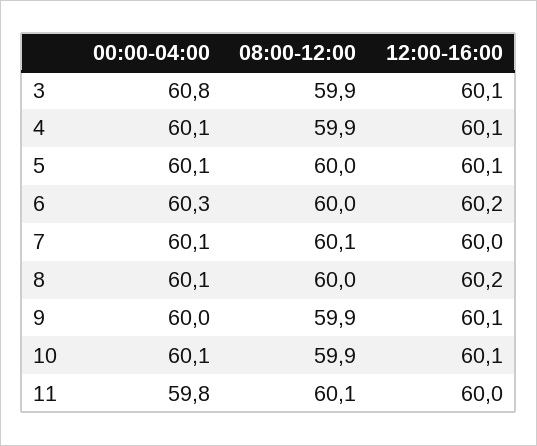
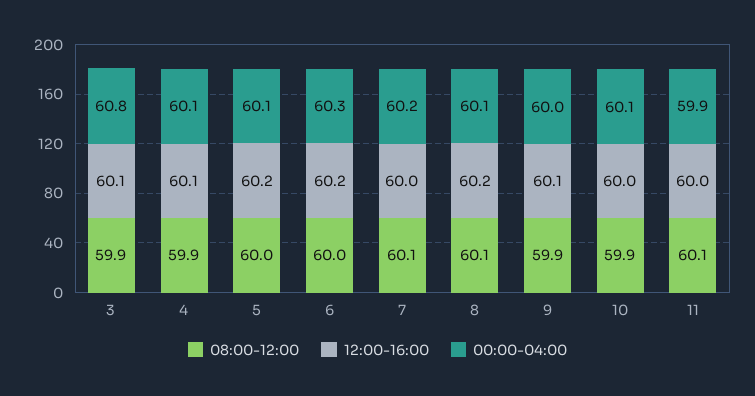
  {
    "00:00-04:00": {
      "3": 60.8,
      "4": 60.1,
      "5": 60.1,
      "6": 60.3,
-     "7": 60.1,
+     "7": 60.2,
      "8": 60.1,
      "9": 60,
      "10": 60.1,
-     "11": 59.8
+     "11": 59.9
    },
    "08:00-12:00": {
      "3": 59.9,
      "4": 59.9,
      "5": 60,
      "6": 60,
      "7": 60.1,
-     "8": 60,
+     "8": 60.1,
      "9": 59.9,
      "10": 59.9,
      "11": 60.1
    },
    "12:00-16:00": {
      "3": 60.1,
      "4": 60.1,
-     "5": 60.1,
+     "5": 60.2,
      "6": 60.2,
      "7": 60,
      "8": 60.2,
      "9": 60.1,
-     "10": 60.1,
+     "10": 60,
      "11": 60
    }
  }

